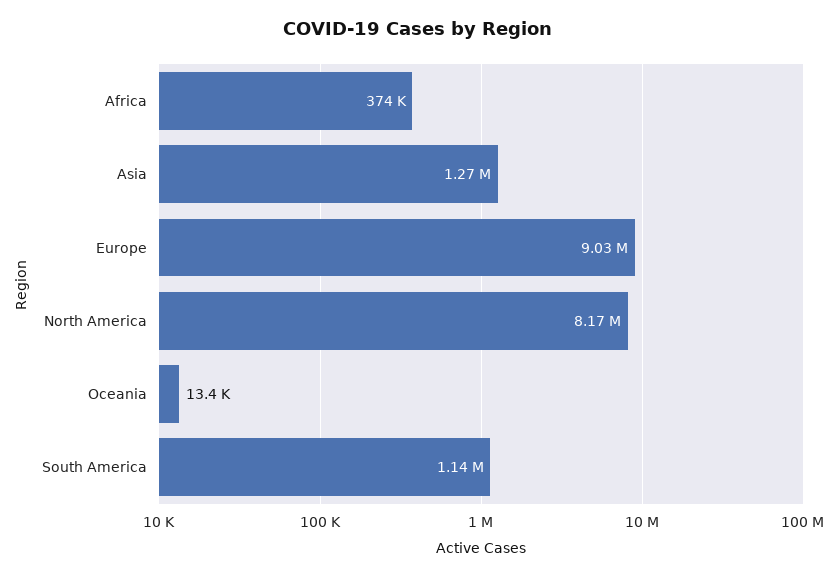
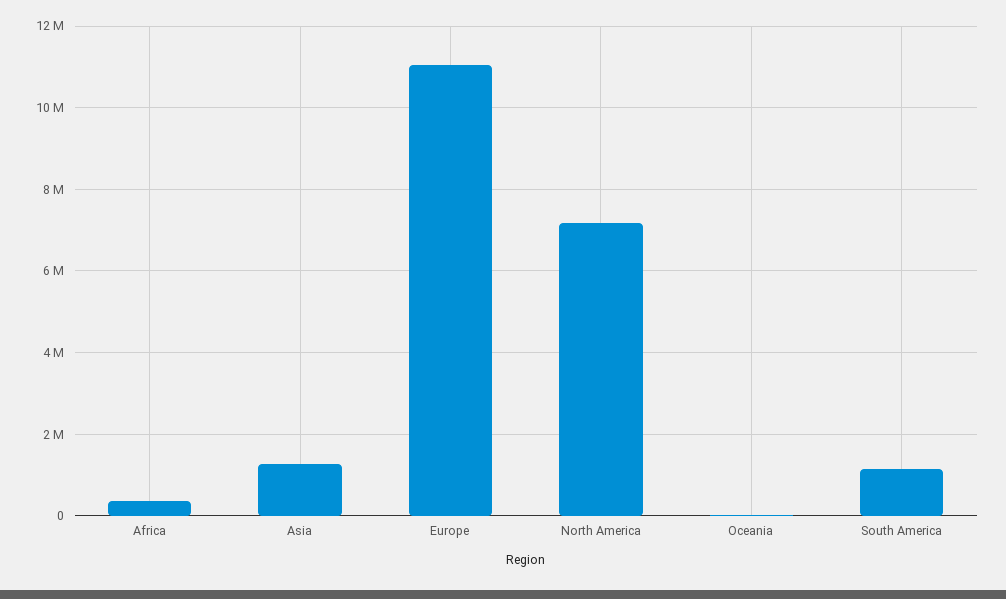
  {
    "Africa": 374000,
    "Asia": 1270000,
-   "Europe": 9030000,
+   "Europe": 11000000,
-   "North America": 8170000,
+   "North America": 7200000,
    "Oceania": 13400,
    "South America": 1140000
  }

